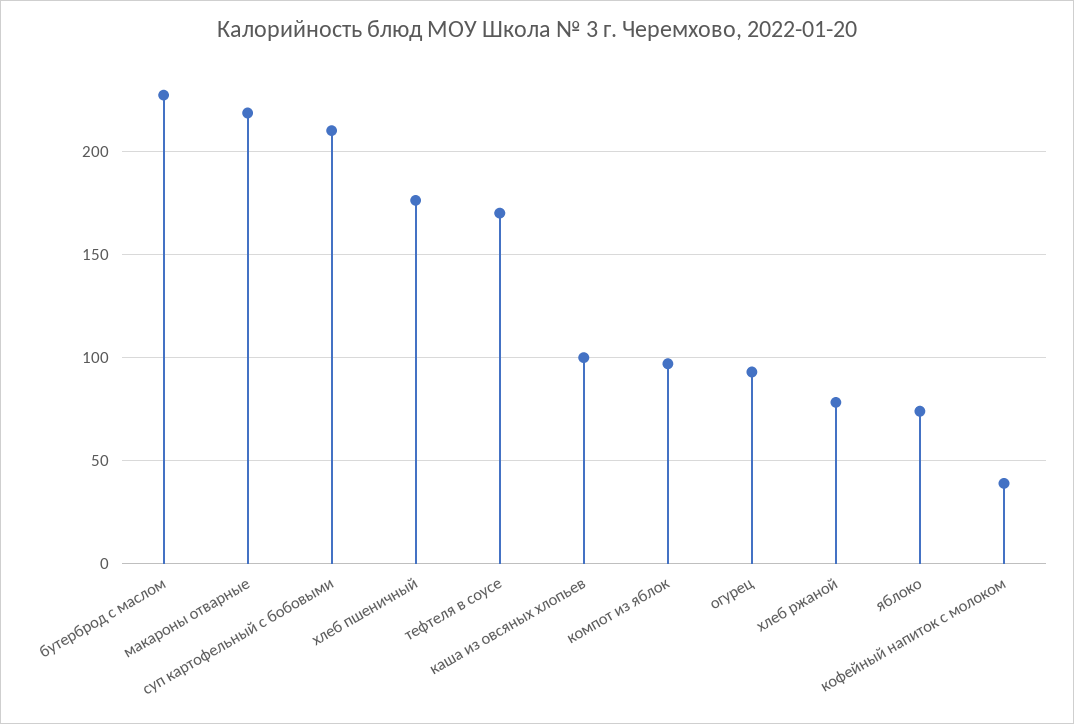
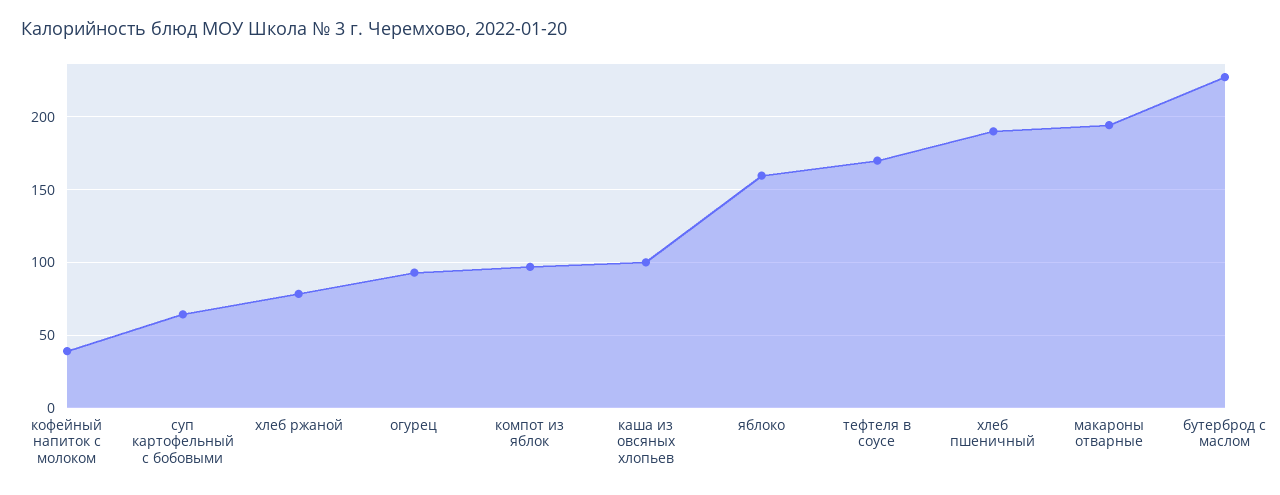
  {
    "бутерброд с маслом": 225,
-   "макароны отварные": 220,
+   "макароны отварные": 195,
-   "суп картофельный с бобовыми": 210,
+   "суп картофельный с бобовыми": 65,
-   "хлеб пшеничный": 175,
+   "хлеб пшеничный": 190,
    "тефтеля в соусе": 170,
    "каша из овсяных хлопьев": 100,
    "компот из яблок": 95,
    "огурец": 95,
    "хлеб ржаной": 80,
-   "яблоко": 75,
+   "яблоко": 160,
    "кофейный напиток с молоком": 40
  }

